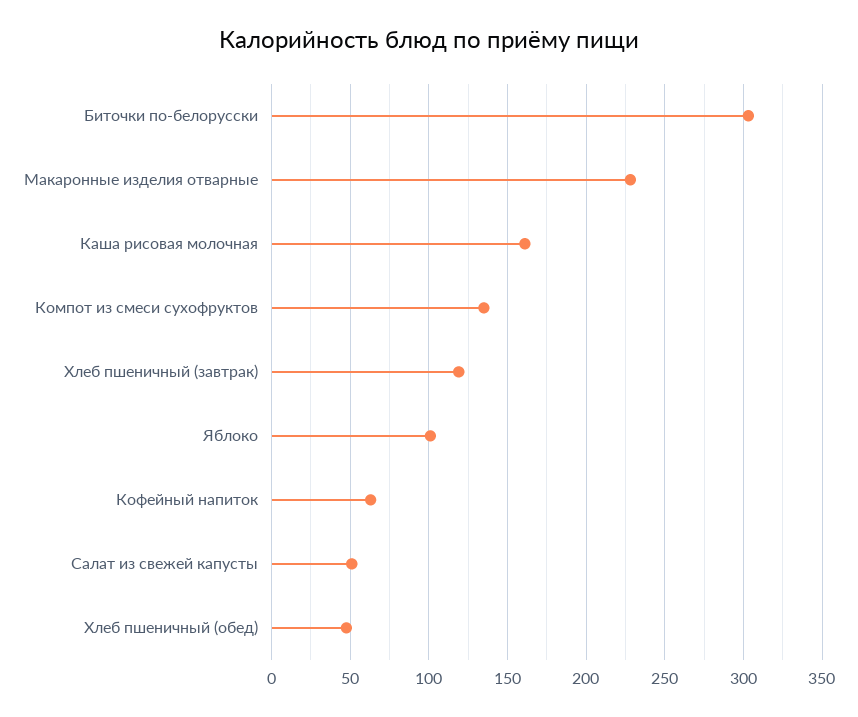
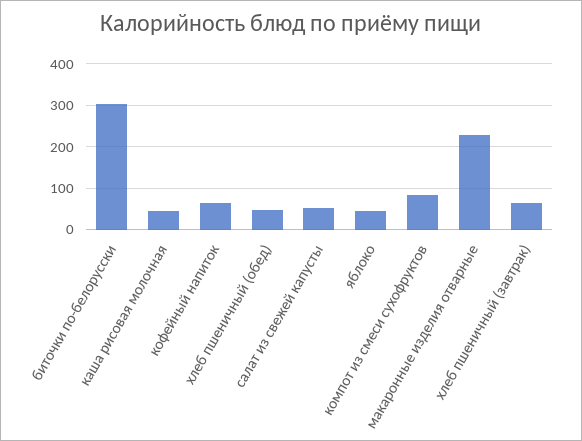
  {
    "Биточки по-белорусски": 305,
    "Макаронные изделия отварные": 230,
-   "Каша рисовая молочная": 160,
+   "Каша рисовая молочная": 40,
-   "Компот из смеси сухофруктов": 135,
+   "Компот из смеси сухофруктов": 80,
-   "Хлеб пшеничный (завтрак)": 120,
+   "Хлеб пшеничный (завтрак)": 60,
-   "Яблоко": 100,
+   "Яблоко": 40,
    "Кофейный напиток": 65,
    "Салат из свежей капусты": 50,
    "Хлеб пшеничный (обед)": 50
  }

